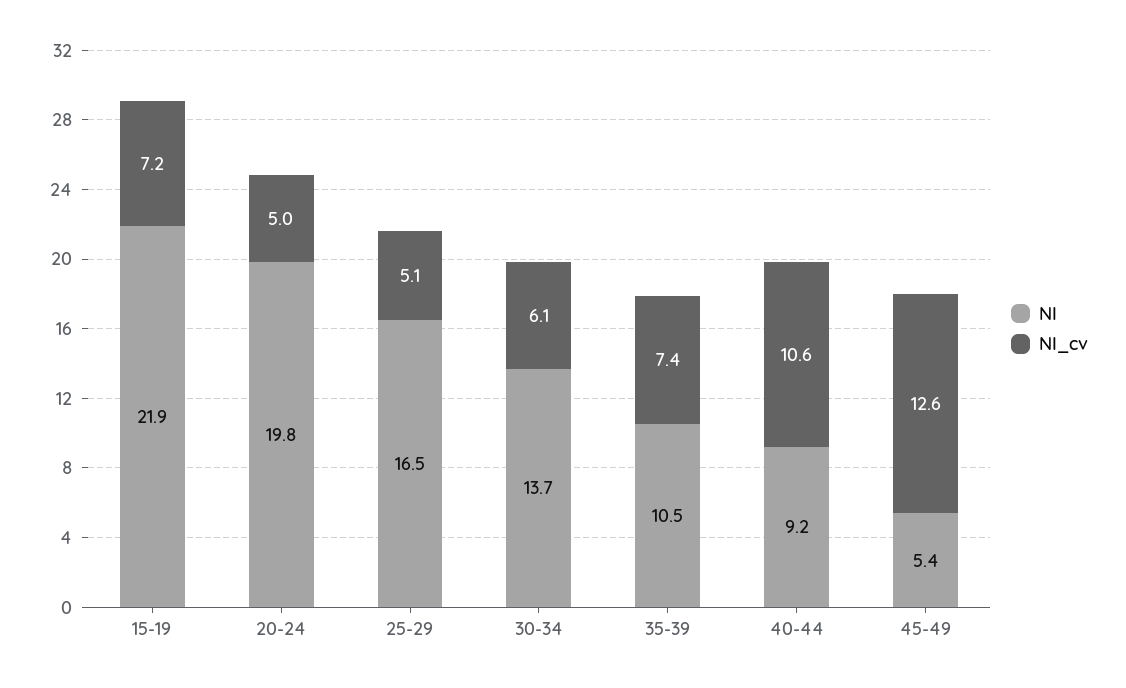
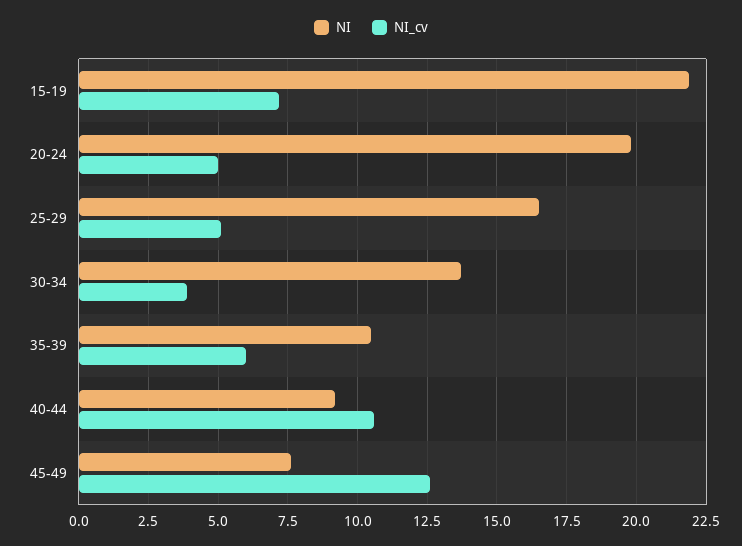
  {
    "NI": {
      "15-19": 21.9,
      "20-24": 19.8,
      "25-29": 16.5,
      "30-34": 13.7,
      "35-39": 10.5,
      "40-44": 9.2,
-     "45-49": 5.4
+     "45-49": 7.5
    },
    "NI_cv": {
      "15-19": 7.2,
      "20-24": 5,
      "25-29": 5.1,
-     "30-34": 6.1,
+     "30-34": 4,
-     "35-39": 7.4,
+     "35-39": 6,
      "40-44": 10.6,
      "45-49": 12.6
    }
  }

